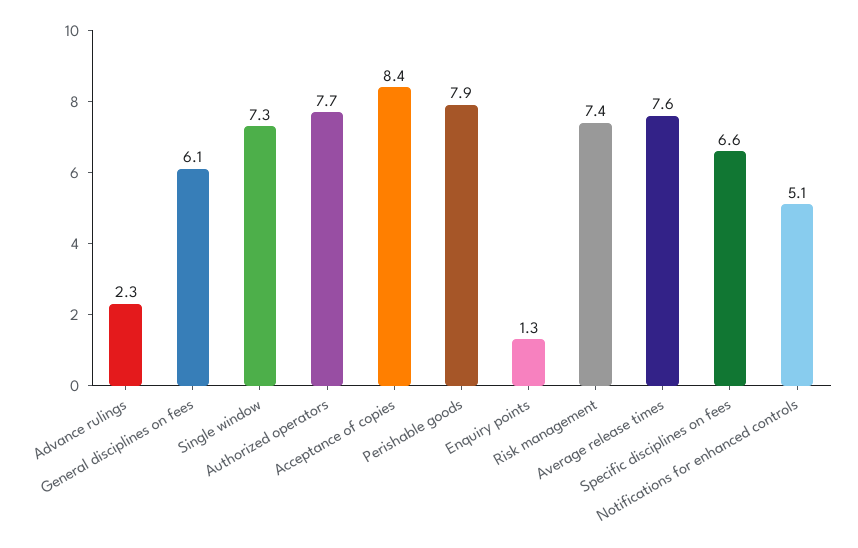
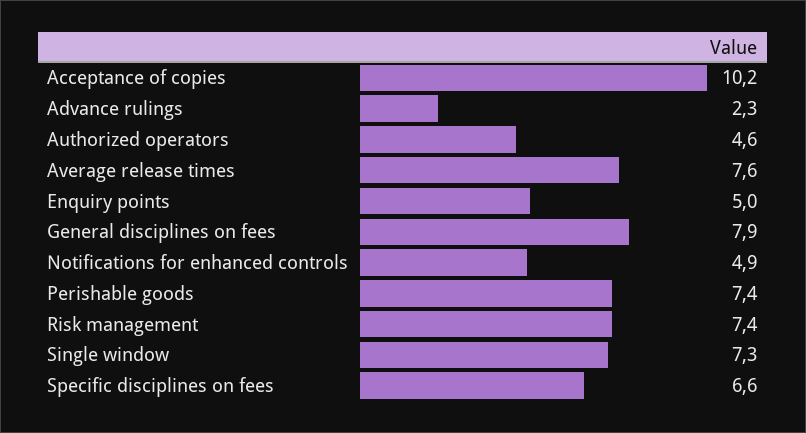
  {
    "Advance rulings": 2.3,
-   "General disciplines on fees": 6.1,
+   "General disciplines on fees": 7.9,
    "Single window": 7.3,
-   "Authorized operators": 7.7,
+   "Authorized operators": 4.6,
-   "Acceptance of copies": 8.4,
+   "Acceptance of copies": 10.2,
-   "Perishable goods": 7.9,
+   "Perishable goods": 7.4,
-   "Enquiry points": 1.3,
+   "Enquiry points": 5,
    "Risk management": 7.4,
    "Average release times": 7.6,
    "Specific disciplines on fees": 6.6,
-   "Notifications for enhanced controls": 5.1
+   "Notifications for enhanced controls": 4.9
  }

